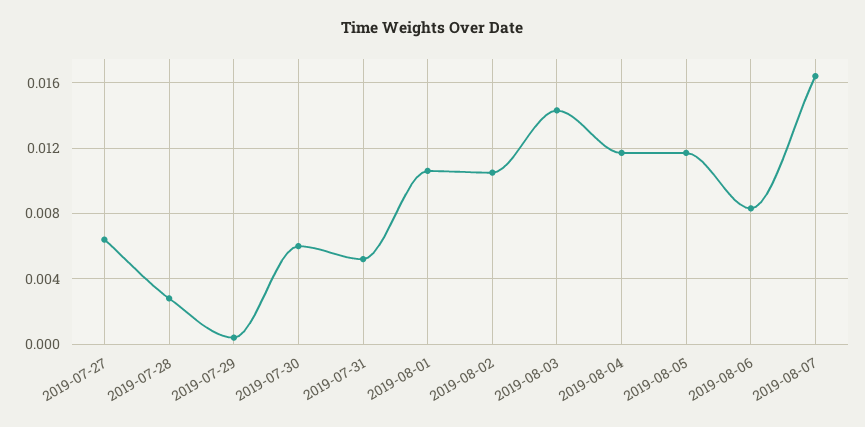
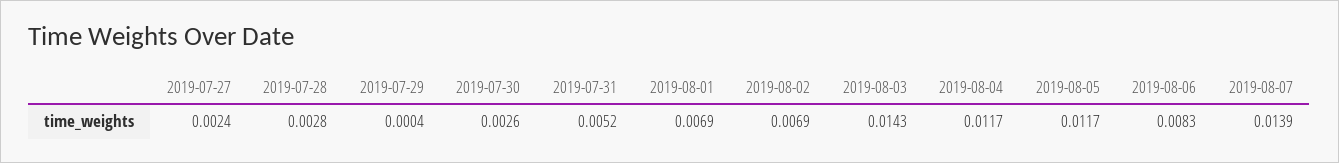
  {
-   "2019-07-27": 0.0065,
+   "2019-07-27": 0.0024,
    "2019-07-28": 0.0028,
    "2019-07-29": 0.0004,
-   "2019-07-30": 0.006,
+   "2019-07-30": 0.0026,
    "2019-07-31": 0.0052,
-   "2019-08-01": 0.0105,
+   "2019-08-01": 0.0069,
-   "2019-08-02": 0.0105,
+   "2019-08-02": 0.0069,
    "2019-08-03": 0.0143,
    "2019-08-04": 0.0117,
    "2019-08-05": 0.0117,
    "2019-08-06": 0.0083,
-   "2019-08-07": 0.0165
+   "2019-08-07": 0.0139
  }

